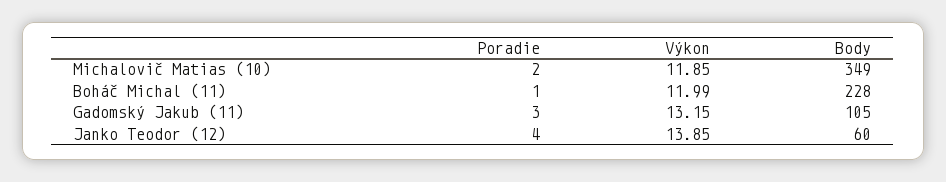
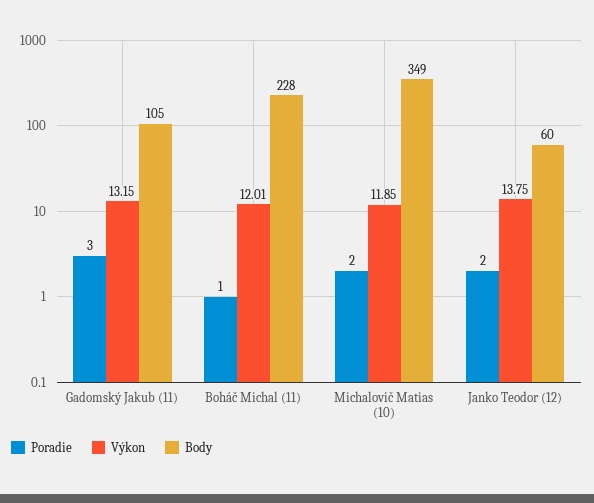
  {
    "Poradie": {
      "Michalovič Matias (10)": 2,
      "Boháč Michal (11)": 1,
      "Gadomský Jakub (11)": 3,
-     "Janko Teodor (12)": 4
+     "Janko Teodor (12)": 2
    },
    "Výkon": {
      "Michalovič Matias (10)": 11.85,
-     "Boháč Michal (11)": 11.99,
+     "Boháč Michal (11)": 12.01,
      "Gadomský Jakub (11)": 13.15,
-     "Janko Teodor (12)": 13.85
+     "Janko Teodor (12)": 13.75
    },
    "Body": {
      "Michalovič Matias (10)": 349,
      "Boháč Michal (11)": 228,
      "Gadomský Jakub (11)": 105,
      "Janko Teodor (12)": 60
    }
  }

